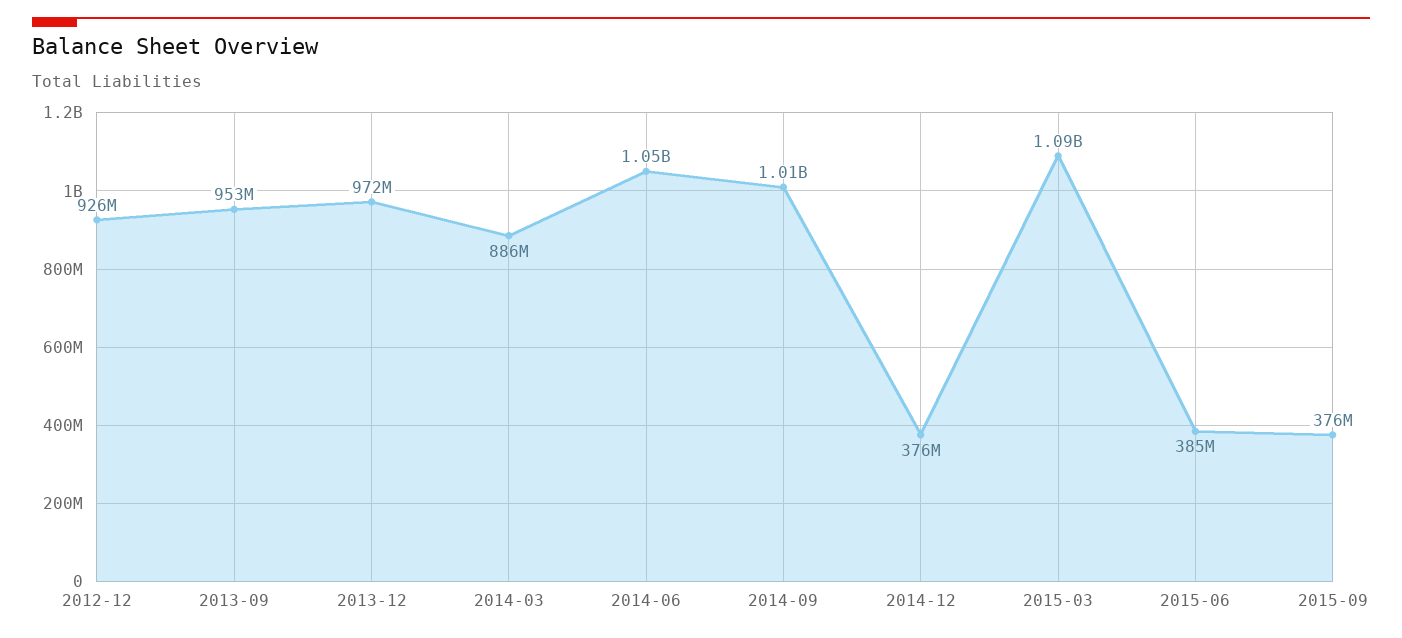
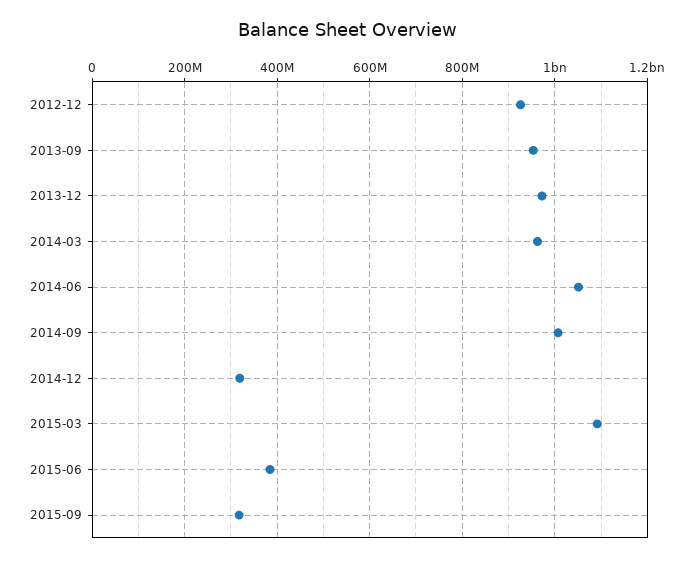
  {
    "2012-12": 926000000,
    "2013-09": 953000000,
    "2013-12": 972000000,
-   "2014-03": 886000000,
+   "2014-03": 960000000,
    "2014-06": 1050000000,
    "2014-09": 1010000000,
-   "2014-12": 376000000,
+   "2014-12": 320000000,
    "2015-03": 1090000000,
    "2015-06": 385000000,
-   "2015-09": 376000000
+   "2015-09": 320000000
  }

